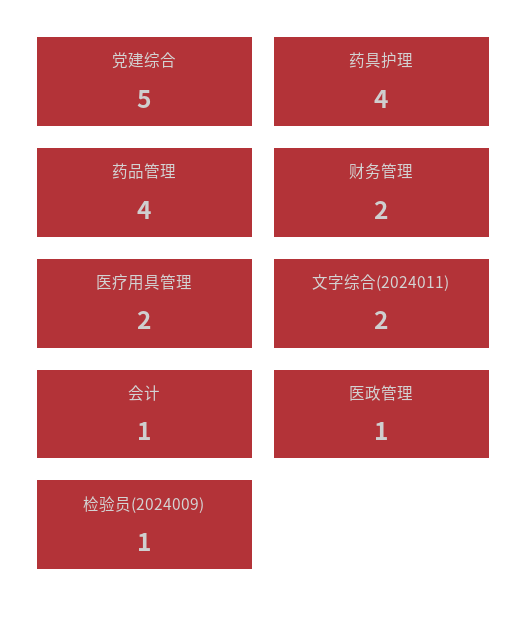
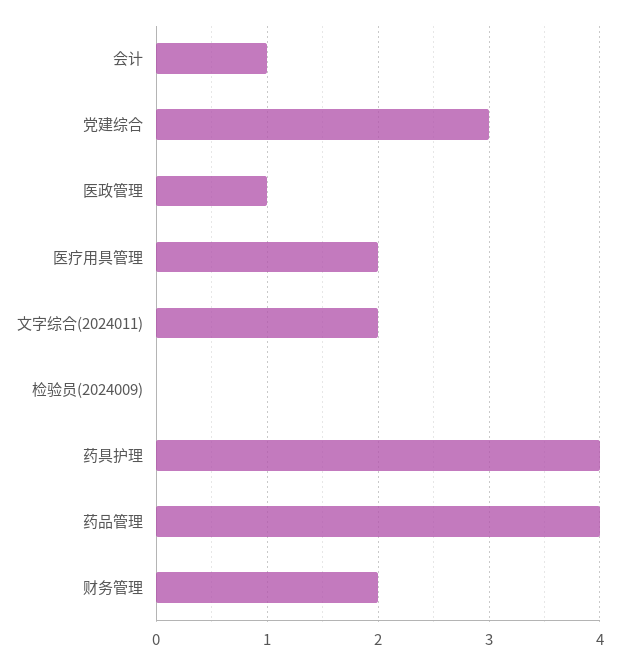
  {
-   "党建综合": 5,
+   "党建综合": 3,
    "药具护理": 4,
    "药品管理": 4,
    "财务管理": 2,
    "医疗用具管理": 2,
    "文字综合(2024011)": 2,
    "会计": 1,
    "医政管理": 1,
-   "检验员(2024009)": 1
+   "检验员(2024009)": 0
  }

